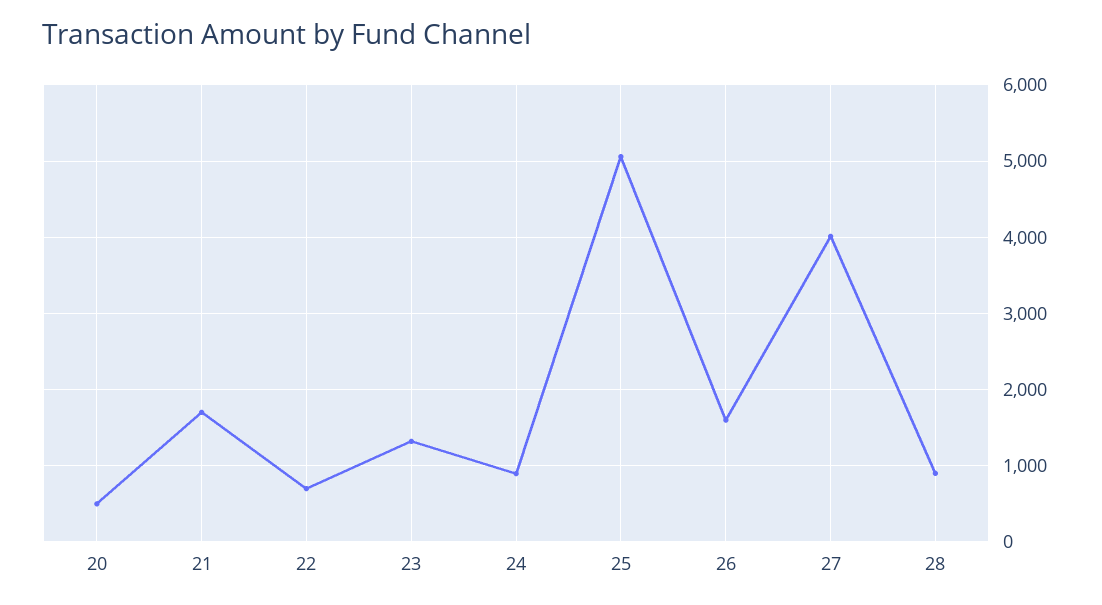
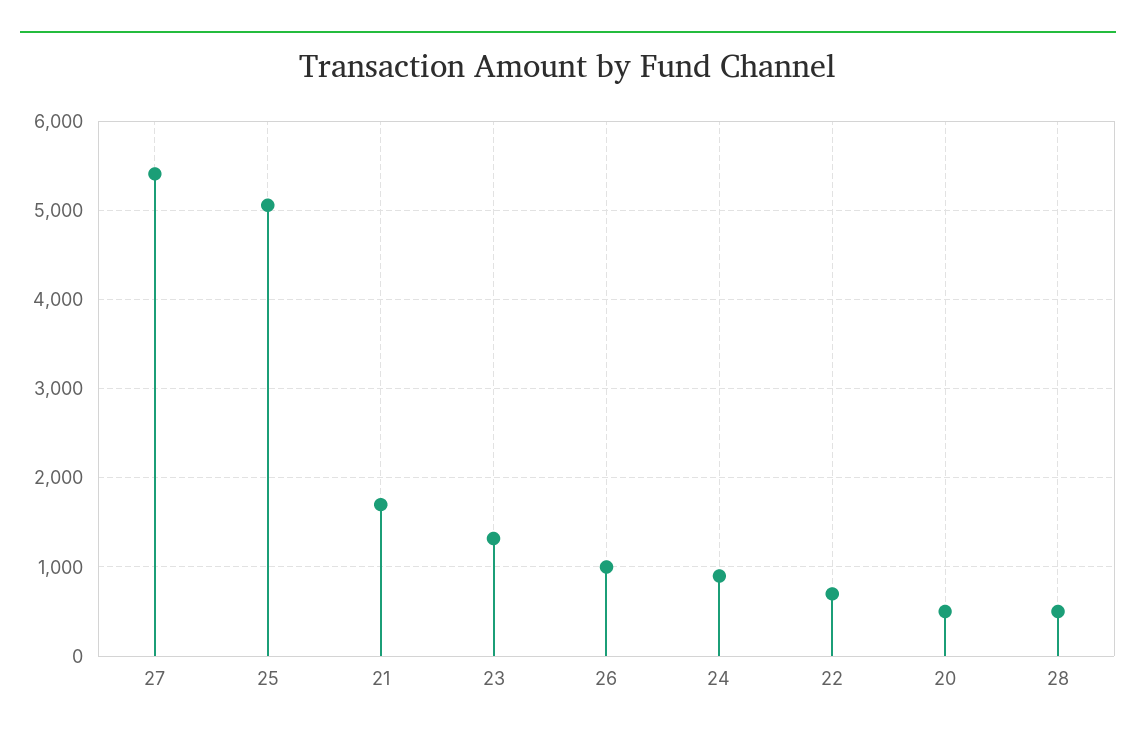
  {
    "20": 500,
    "21": 1700,
    "22": 700,
    "23": 1300,
    "24": 900,
    "25": 5100,
-   "26": 1600,
+   "26": 1000,
-   "27": 4000,
+   "27": 5400,
-   "28": 900
+   "28": 500
  }

